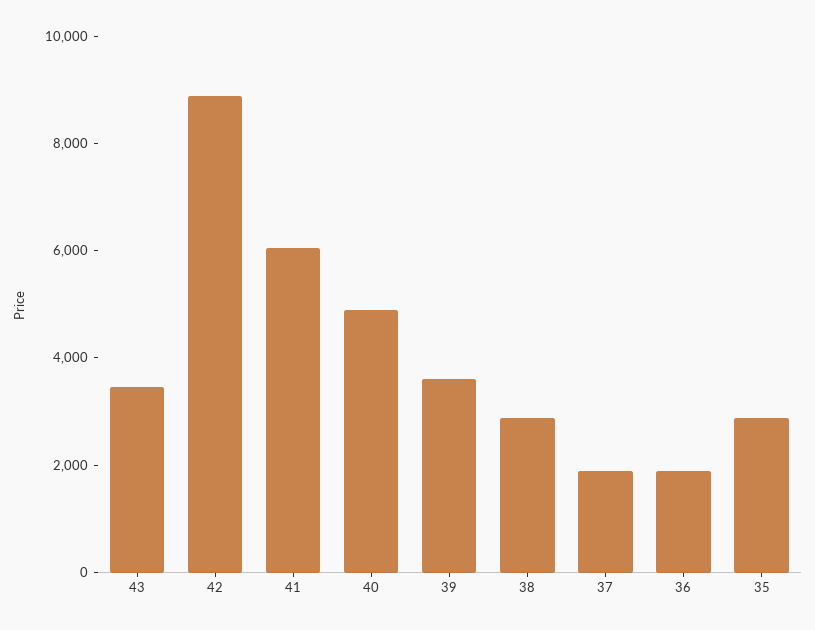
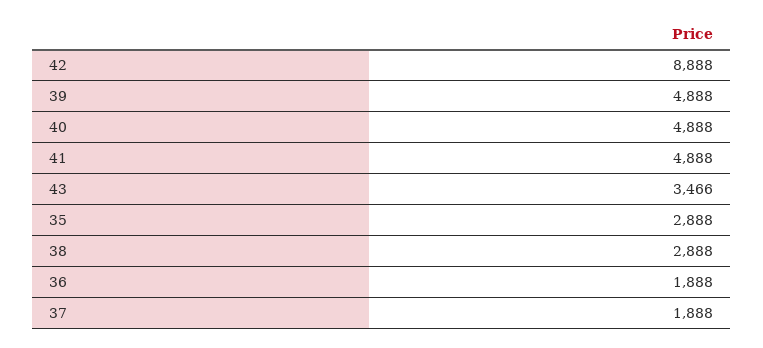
  {
    "43": 3466,
    "42": 8888,
-   "41": 6000,
+   "41": 4888,
    "40": 4888,
-   "39": 3500,
+   "39": 4888,
    "38": 2888,
    "37": 1888,
    "36": 1888,
    "35": 2888
  }

